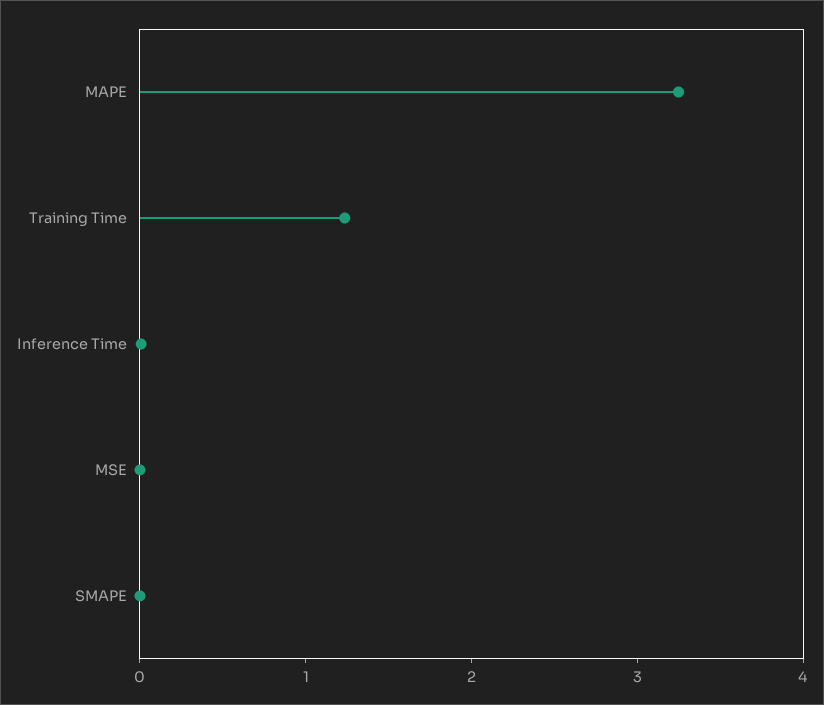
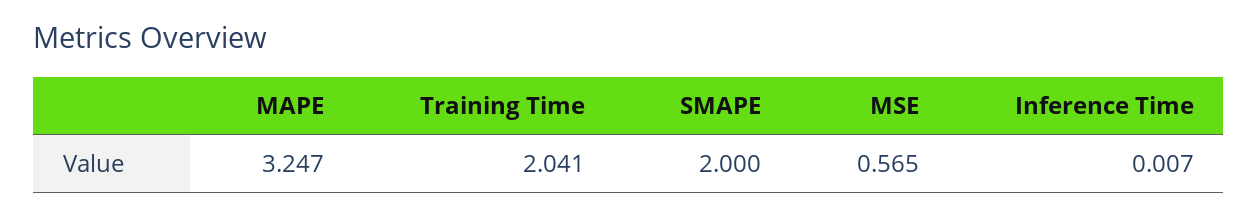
  {
    "MAPE": 3.247,
-   "Training Time": 1.2,
+   "Training Time": 2.041,
    "Inference Time": 0.007,
-   "MSE": 0,
+   "MSE": 0.565,
-   "SMAPE": 0
+   "SMAPE": 2
  }

